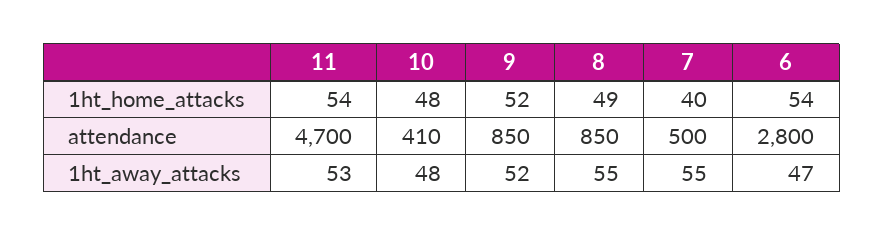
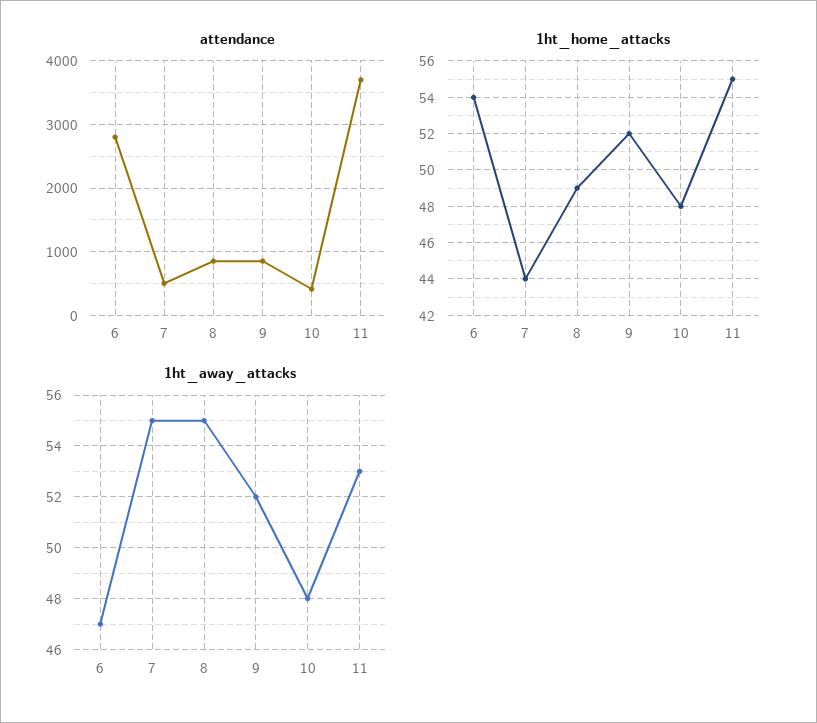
  {
    "1ht_home_attacks": {
-     "11": 54,
+     "11": 55,
      "10": 48,
      "9": 52,
      "8": 49,
-     "7": 40,
+     "7": 44,
      "6": 54
    },
    "attendance": {
-     "11": 4700,
+     "11": 3700,
      "10": 410,
      "9": 850,
      "8": 850,
      "7": 500,
      "6": 2800
    },
    "1ht_away_attacks": {
      "11": 53,
      "10": 48,
      "9": 52,
      "8": 55,
      "7": 55,
      "6": 47
    }
  }

